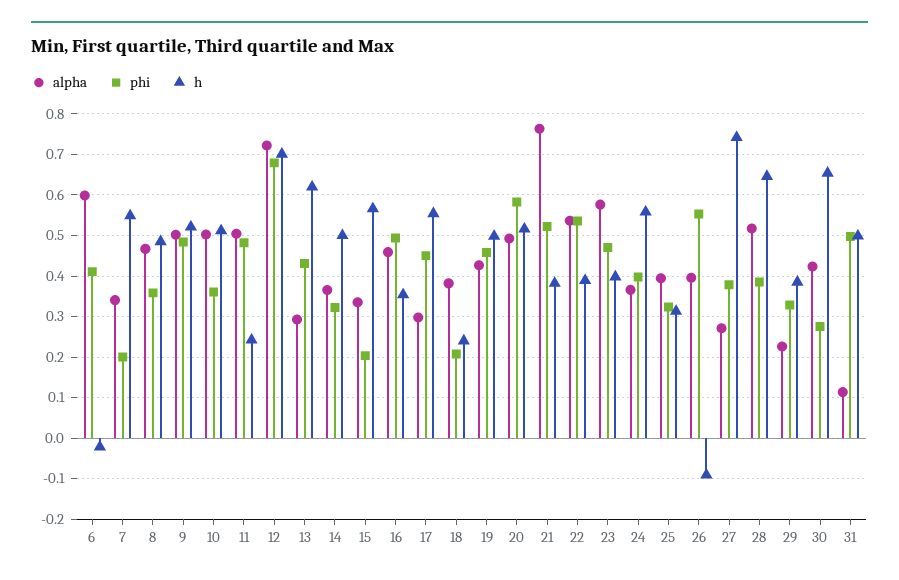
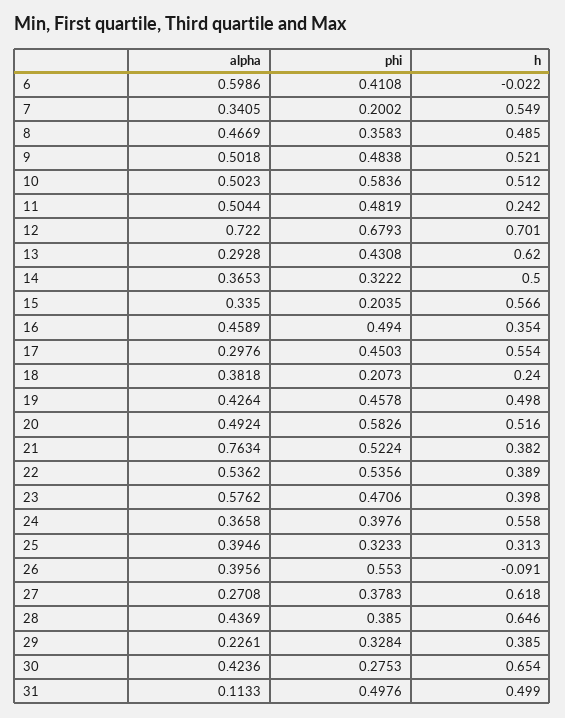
  {
    "alpha": {
      "6": 0.5986,
      "7": 0.3405,
      "8": 0.4669,
      "9": 0.5018,
      "10": 0.5023,
      "11": 0.5044,
      "12": 0.722,
      "13": 0.2928,
      "14": 0.3653,
      "15": 0.335,
      "16": 0.4589,
      "17": 0.2976,
      "18": 0.3818,
      "19": 0.4264,
      "20": 0.4924,
      "21": 0.7634,
      "22": 0.5362,
      "23": 0.5762,
      "24": 0.3658,
      "25": 0.3946,
      "26": 0.3956,
      "27": 0.2708,
-     "28": 0.52,
+     "28": 0.4369,
      "29": 0.2261,
      "30": 0.4236,
      "31": 0.1133
    },
    "phi": {
      "6": 0.4108,
      "7": 0.2002,
      "8": 0.3583,
      "9": 0.4838,
-     "10": 0.36,
+     "10": 0.5836,
      "11": 0.4819,
      "12": 0.6793,
      "13": 0.4308,
      "14": 0.3222,
      "15": 0.2035,
      "16": 0.494,
      "17": 0.4503,
      "18": 0.2073,
      "19": 0.4578,
      "20": 0.5826,
      "21": 0.5224,
      "22": 0.5356,
      "23": 0.4706,
      "24": 0.3976,
      "25": 0.3233,
      "26": 0.553,
      "27": 0.3783,
      "28": 0.385,
      "29": 0.3284,
      "30": 0.2753,
      "31": 0.4976
    },
    "h": {
      "6": -0.022,
      "7": 0.549,
      "8": 0.485,
      "9": 0.521,
      "10": 0.512,
      "11": 0.242,
      "12": 0.701,
      "13": 0.62,
      "14": 0.5,
      "15": 0.566,
      "16": 0.354,
      "17": 0.554,
      "18": 0.24,
      "19": 0.498,
      "20": 0.516,
      "21": 0.382,
      "22": 0.389,
      "23": 0.398,
      "24": 0.558,
      "25": 0.313,
      "26": -0.091,
-     "27": 0.74,
+     "27": 0.618,
      "28": 0.646,
      "29": 0.385,
      "30": 0.654,
      "31": 0.499
    }
  }

